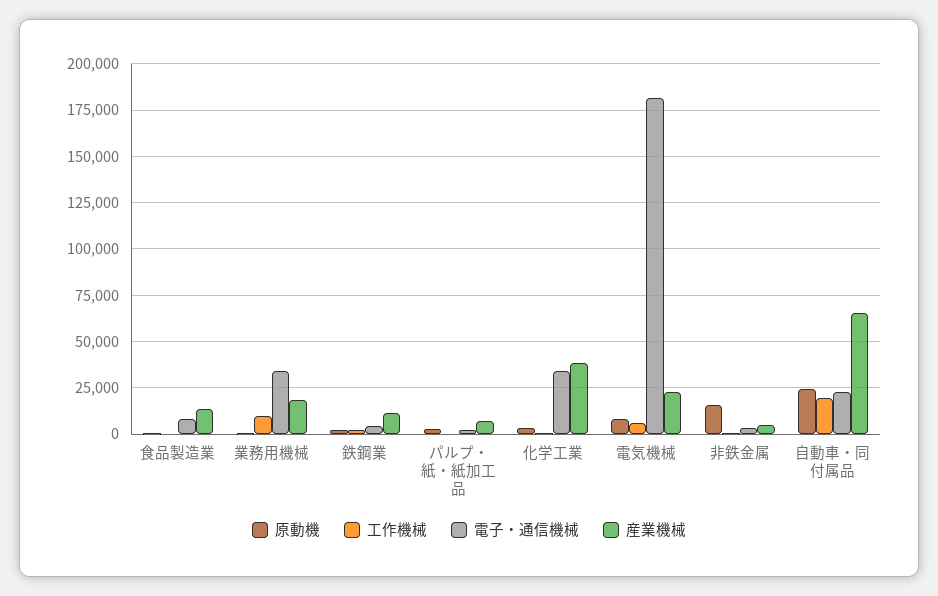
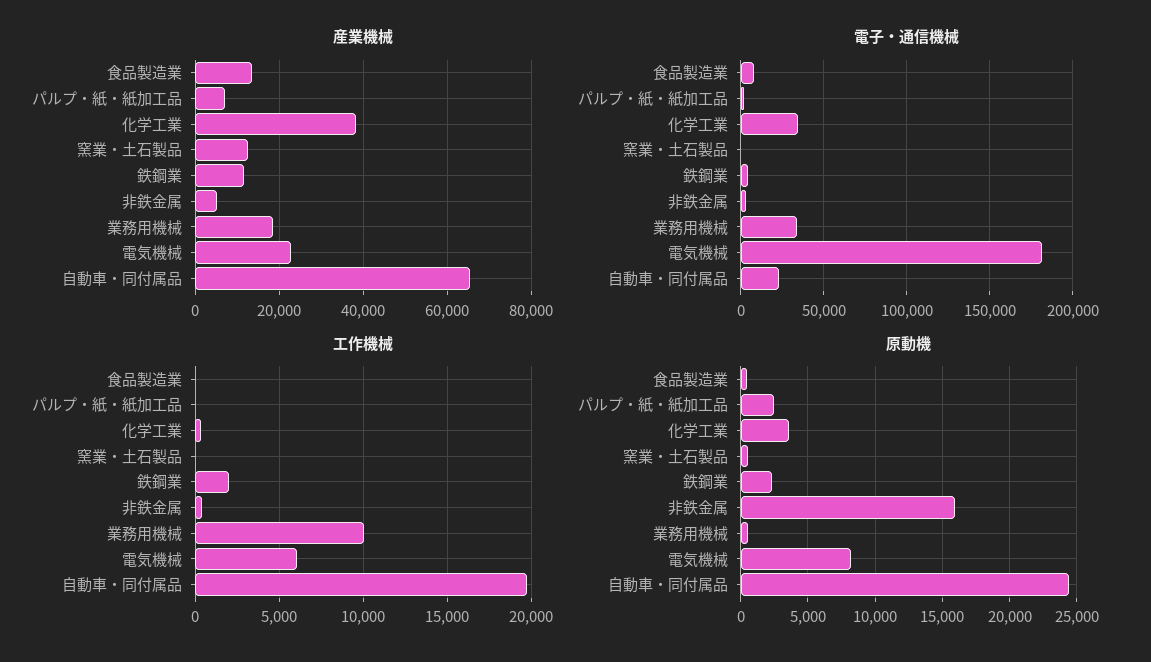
  {
    "原動機": {
      "食品製造業": 500,
      "業務用機械": 500,
      "鉄鋼業": 2500,
      "パルプ・紙・紙加工品": 2500,
      "化学工業": 3500,
      "電気機械": 8000,
      "非鉄金属": 16000,
-     "自動車・同付属品": 24500
+     "自動車・同付属品": 24500,
+     "窯業・土石製品": 500
    },
    "工作機械": {
      "食品製造業": 0,
      "業務用機械": 10000,
      "鉄鋼業": 2000,
      "パルプ・紙・紙加工品": 0,
      "化学工業": 500,
      "電気機械": 6000,
      "非鉄金属": 500,
-     "自動車・同付属品": 19500
+     "自動車・同付属品": 19500,
+     "窯業・土石製品": 0
    },
    "電子・通信機械": {
      "食品製造業": 10000,
      "業務用機械": 35000,
      "鉄鋼業": 5000,
      "パルプ・紙・紙加工品": 0,
      "化学工業": 35000,
      "電気機械": 180000,
      "非鉄金属": 5000,
-     "自動車・同付属品": 25000
+     "自動車・同付属品": 25000,
+     "窯業・土石製品": 0
    },
    "産業機械": {
      "食品製造業": 14000,
      "業務用機械": 18000,
      "鉄鋼業": 12000,
      "パルプ・紙・紙加工品": 8000,
      "化学工業": 38000,
      "電気機械": 22000,
      "非鉄金属": 6000,
-     "自動車・同付属品": 66000
+     "自動車・同付属品": 66000,
+     "窯業・土石製品": 12000
    }
  }

